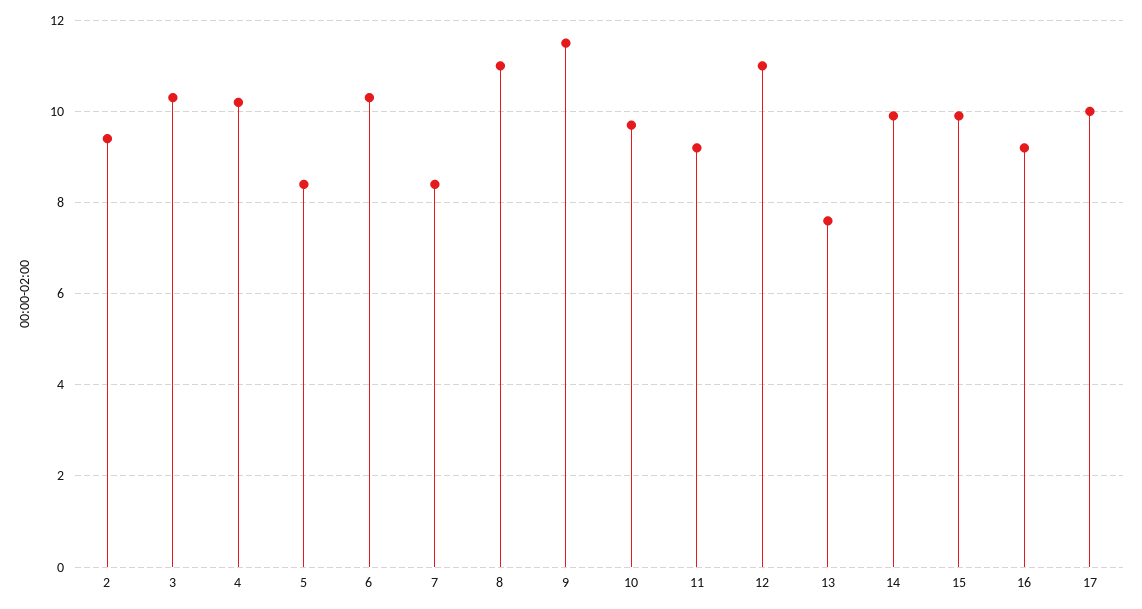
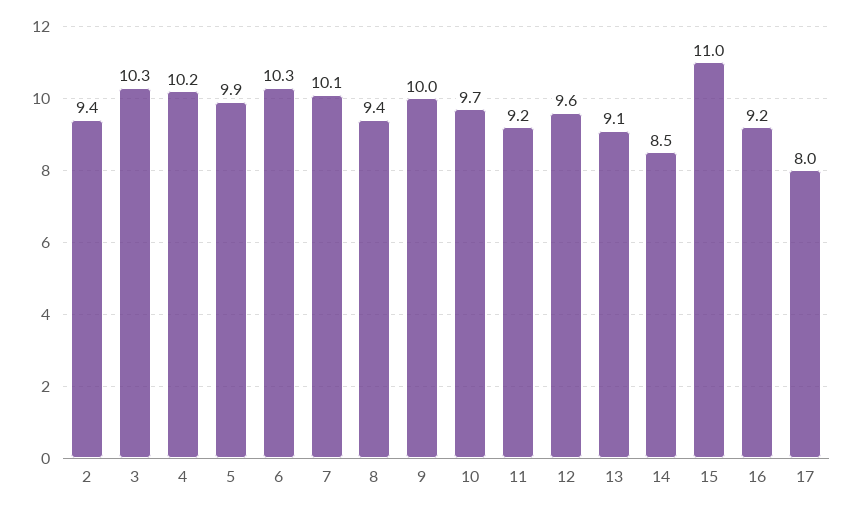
  {
    "2": 9.4,
    "3": 10.3,
    "4": 10.2,
-   "5": 8.5,
+   "5": 9.9,
    "6": 10.3,
-   "7": 8.5,
+   "7": 10.1,
-   "8": 11,
+   "8": 9.4,
-   "9": 11.5,
+   "9": 10,
    "10": 9.7,
    "11": 9.2,
-   "12": 11,
+   "12": 9.6,
-   "13": 7.5,
+   "13": 9.1,
-   "14": 10,
+   "14": 8.5,
-   "15": 10,
+   "15": 11,
    "16": 9.2,
-   "17": 10
+   "17": 8
  }

